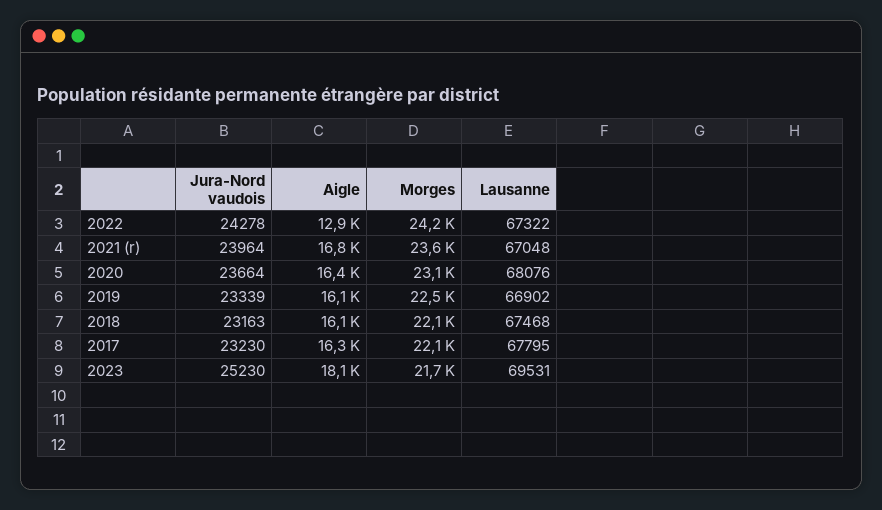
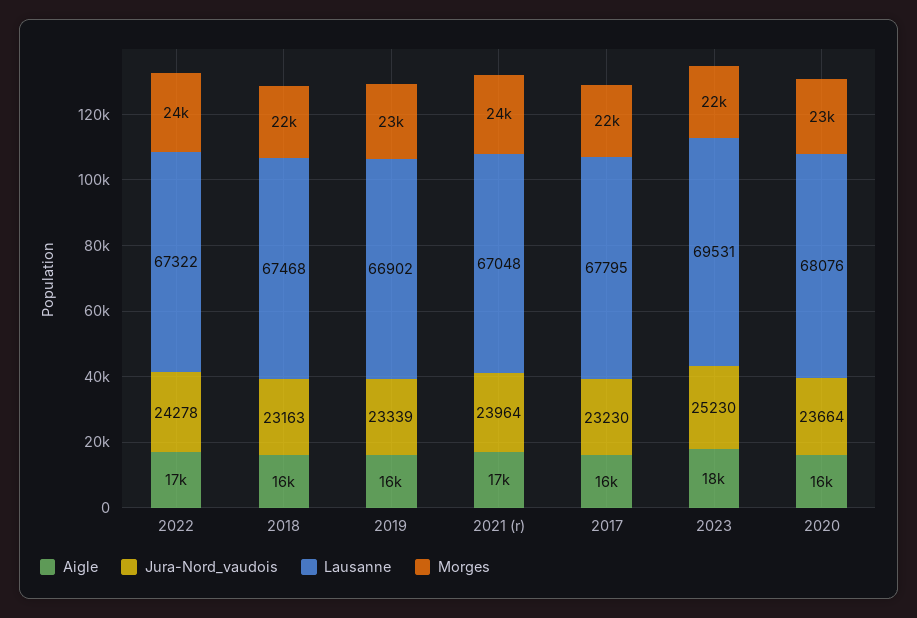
  {
    "Jura-Nord vaudois": {
      "2022": 24278,
      "2021 (r)": 23964,
      "2020": 23664,
      "2019": 23339,
      "2018": 23163,
      "2017": 23230,
      "2023": 25230
    },
    "Aigle": {
-     "2022": 12900,
+     "2022": 17000,
      "2021 (r)": 16800,
      "2020": 16400,
      "2019": 16100,
      "2018": 16100,
      "2017": 16300,
      "2023": 18100
    },
    "Morges": {
      "2022": 24200,
      "2021 (r)": 23600,
      "2020": 23100,
      "2019": 22500,
      "2018": 22100,
      "2017": 22100,
      "2023": 21700
    },
    "Lausanne": {
      "2022": 67322,
      "2021 (r)": 67048,
      "2020": 68076,
      "2019": 66902,
      "2018": 67468,
      "2017": 67795,
      "2023": 69531
    }
  }

